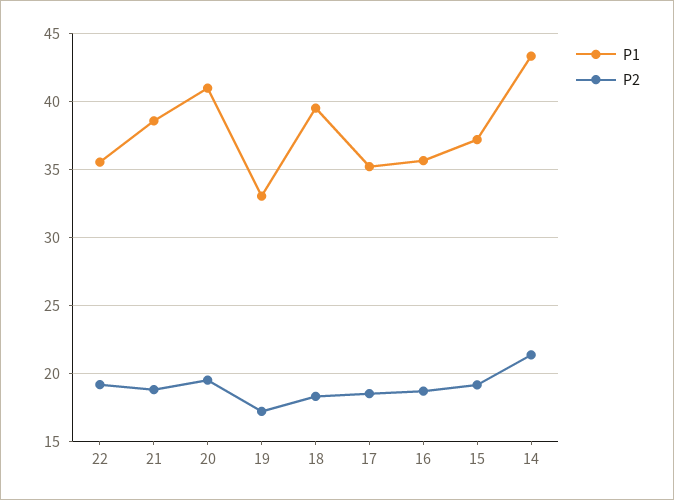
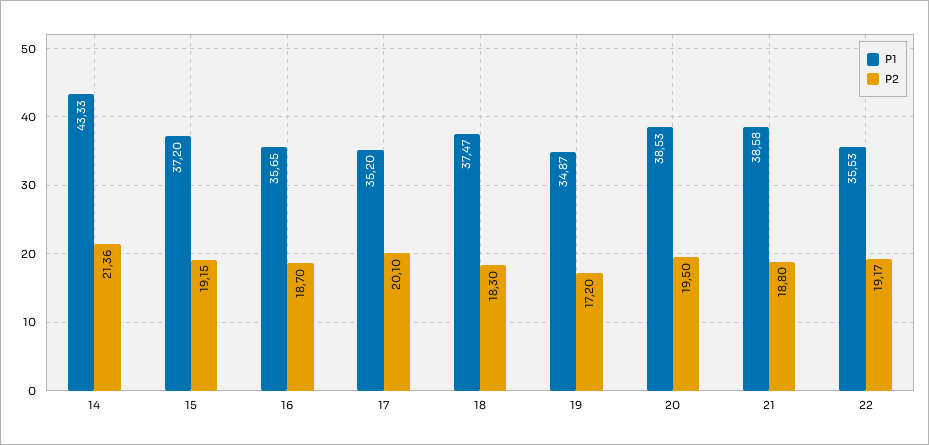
  {
    "P1": {
      "22": 35.53,
      "21": 38.58,
-     "20": 41,
+     "20": 38.53,
-     "19": 33,
+     "19": 34.87,
-     "18": 39.5,
+     "18": 37.47,
      "17": 35.2,
      "16": 35.65,
      "15": 37.2,
      "14": 43.33
    },
    "P2": {
      "22": 19.17,
      "21": 18.8,
      "20": 19.5,
      "19": 17.2,
      "18": 18.3,
-     "17": 18.5,
+     "17": 20.1,
      "16": 18.7,
      "15": 19.15,
      "14": 21.36
    }
  }

